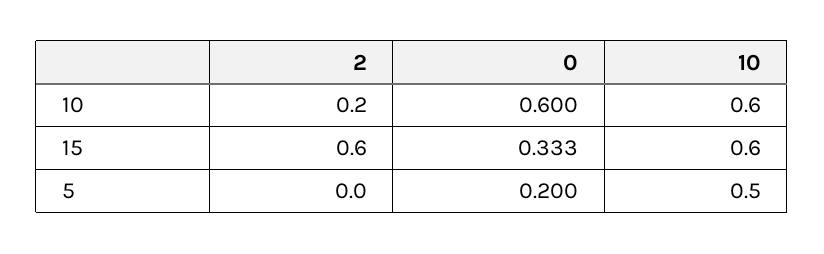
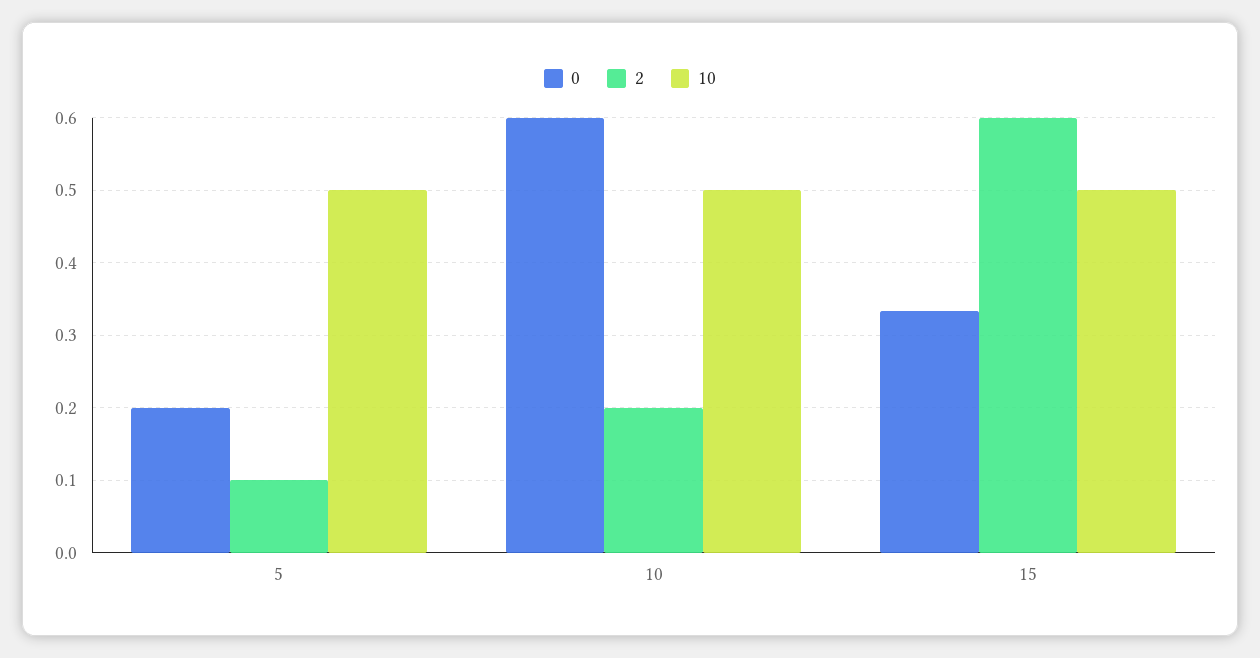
  {
    "2": {
      "10": 0.2,
      "15": 0.6,
-     "5": 0
+     "5": 0.1
    },
    "0": {
      "10": 0.6,
      "15": 0.333,
      "5": 0.2
    },
    "10": {
-     "10": 0.6,
+     "10": 0.5,
-     "15": 0.6,
+     "15": 0.5,
      "5": 0.5
    }
  }

